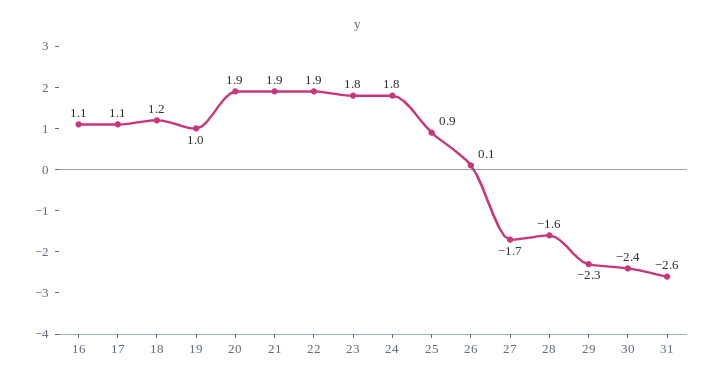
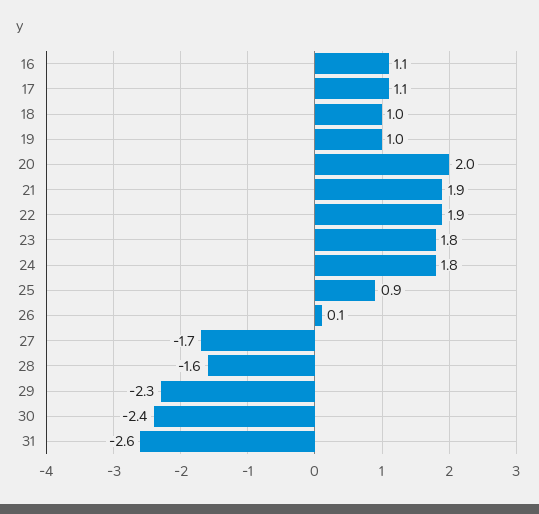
  {
    "16": 1.1,
    "17": 1.1,
-   "18": 1.2,
+   "18": 1,
    "19": 1,
-   "20": 1.9,
+   "20": 2,
    "21": 1.9,
    "22": 1.9,
    "23": 1.8,
    "24": 1.8,
    "25": 0.9,
    "26": 0.1,
    "27": -1.7,
    "28": -1.6,
    "29": -2.3,
    "30": -2.4,
    "31": -2.6
  }

